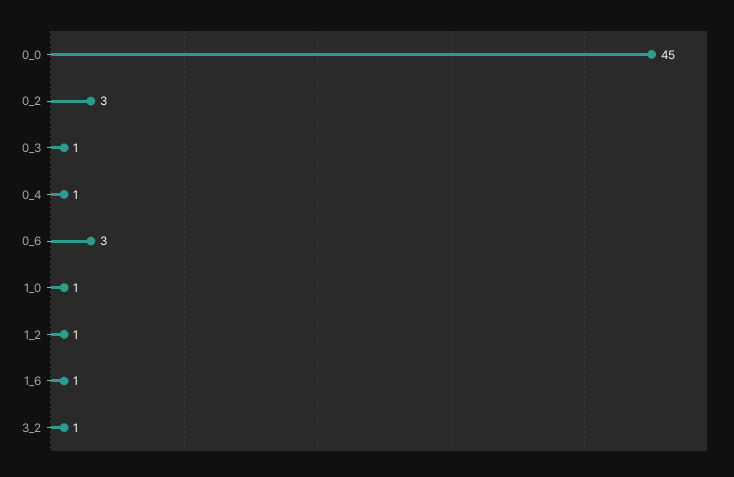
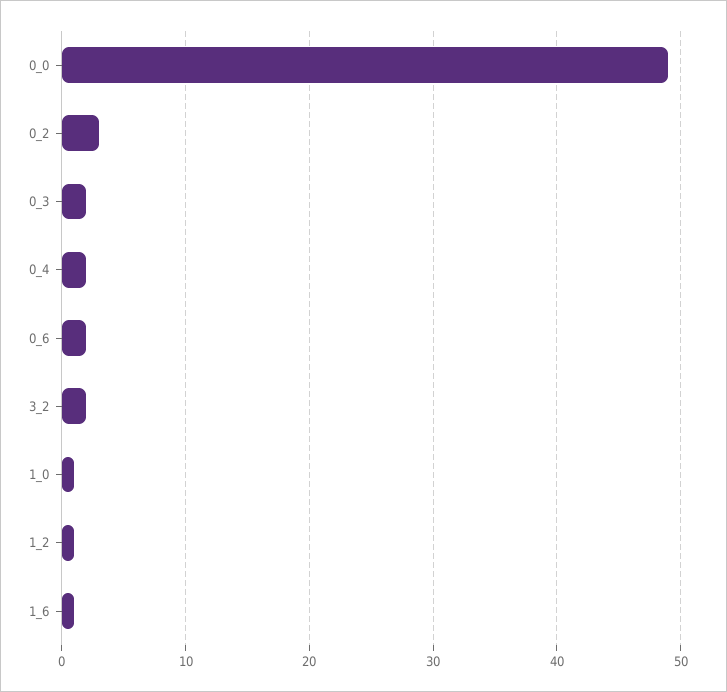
  {
-   "0_0": 45,
+   "0_0": 49,
    "0_2": 3,
-   "0_3": 1,
+   "0_3": 2,
-   "0_4": 1,
+   "0_4": 2,
-   "0_6": 3,
+   "0_6": 2,
    "1_0": 1,
    "1_2": 1,
    "1_6": 1,
-   "3_2": 1
+   "3_2": 2
  }

